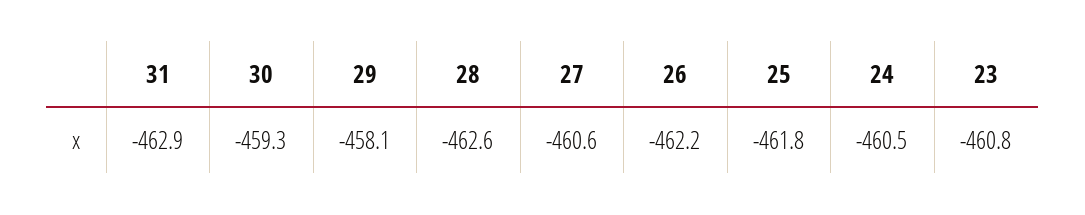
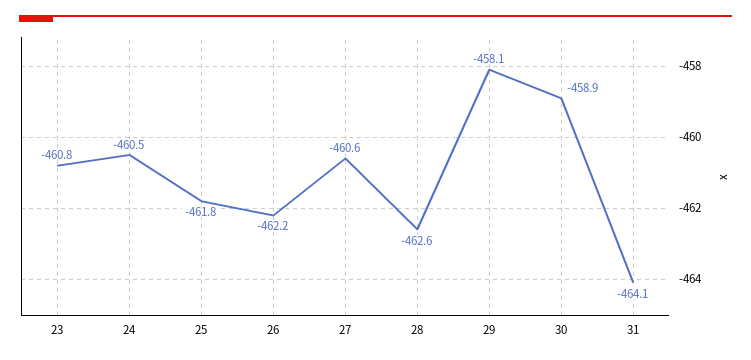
  {
-   "31": -462.9,
+   "31": -464.1,
-   "30": -459.3,
+   "30": -458.9,
    "29": -458.1,
    "28": -462.6,
    "27": -460.6,
    "26": -462.2,
    "25": -461.8,
    "24": -460.5,
    "23": -460.8
  }

